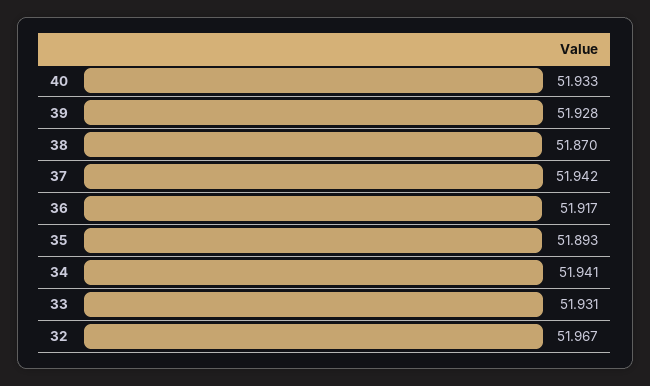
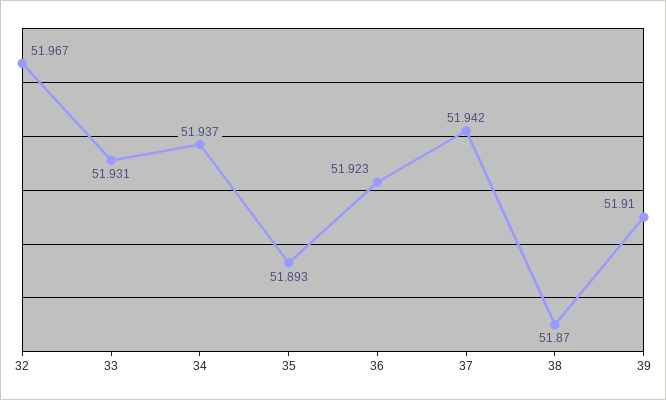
  {
-   "40": 51.933,
-   "39": 51.928,
+   "39": 51.91,
    "38": 51.87,
    "37": 51.942,
-   "36": 51.917,
+   "36": 51.923,
    "35": 51.893,
-   "34": 51.941,
+   "34": 51.937,
    "33": 51.931,
    "32": 51.967
  }

